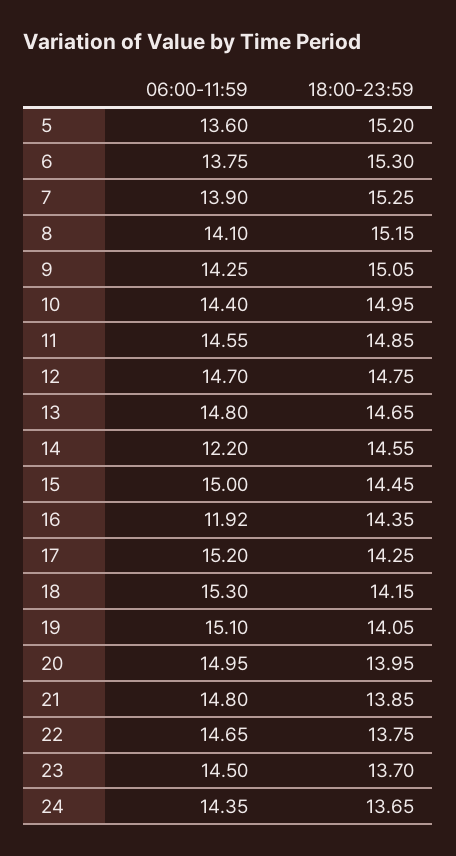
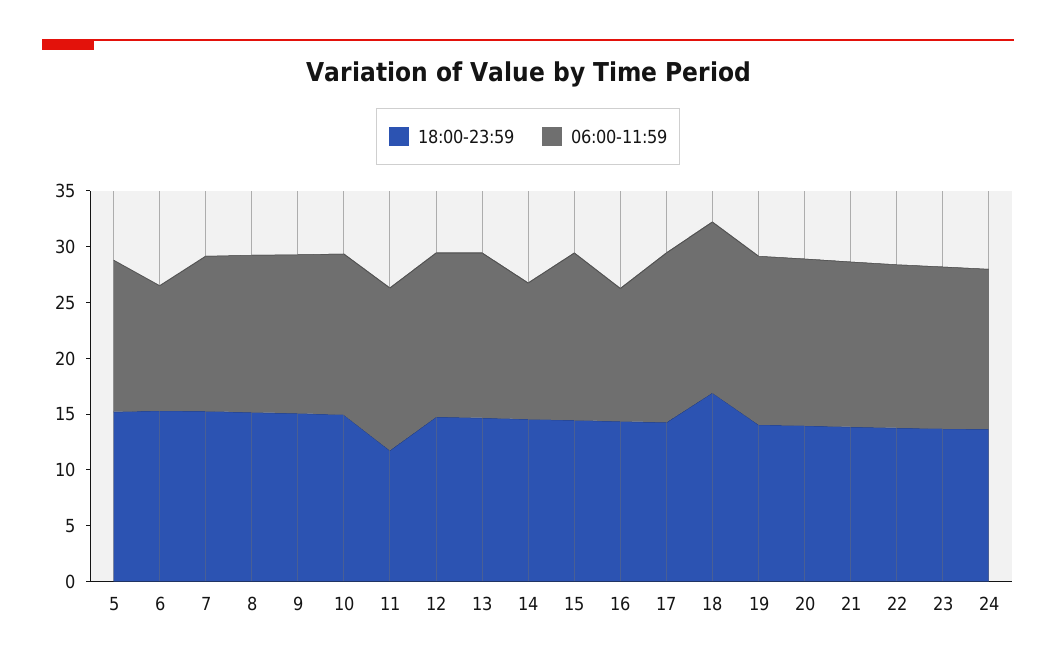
  {
    "06:00-11:59": {
      "5": 13.6,
-     "6": 13.75,
+     "6": 11,
      "7": 13.9,
      "8": 14.1,
      "9": 14.25,
      "10": 14.4,
      "11": 14.55,
      "12": 14.7,
      "13": 14.8,
      "14": 12.2,
      "15": 15,
      "16": 11.92,
      "17": 15.2,
      "18": 15.3,
      "19": 15.1,
      "20": 14.95,
      "21": 14.8,
      "22": 14.65,
      "23": 14.5,
      "24": 14.35
    },
    "18:00-23:59": {
      "5": 15.2,
      "6": 15.3,
      "7": 15.25,
      "8": 15.15,
      "9": 15.05,
      "10": 14.95,
-     "11": 14.85,
+     "11": 12,
      "12": 14.75,
      "13": 14.65,
      "14": 14.55,
      "15": 14.45,
      "16": 14.35,
      "17": 14.25,
-     "18": 14.15,
+     "18": 17,
      "19": 14.05,
      "20": 13.95,
      "21": 13.85,
      "22": 13.75,
      "23": 13.7,
      "24": 13.65
    }
  }

